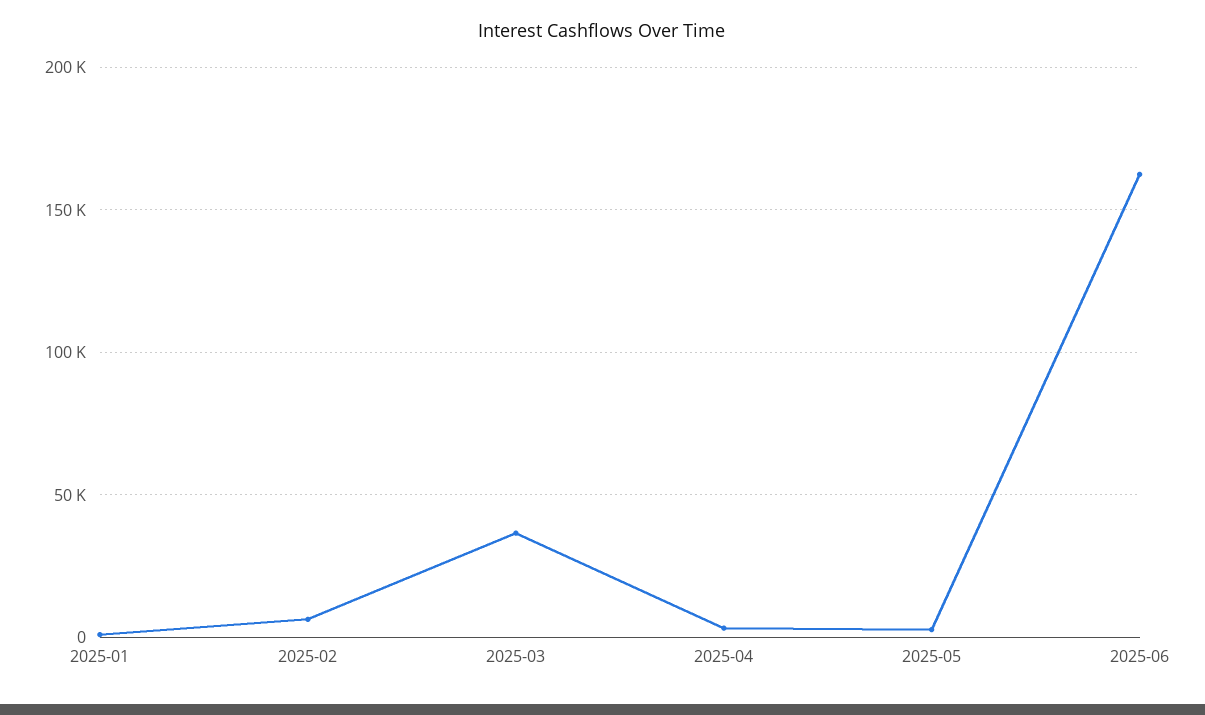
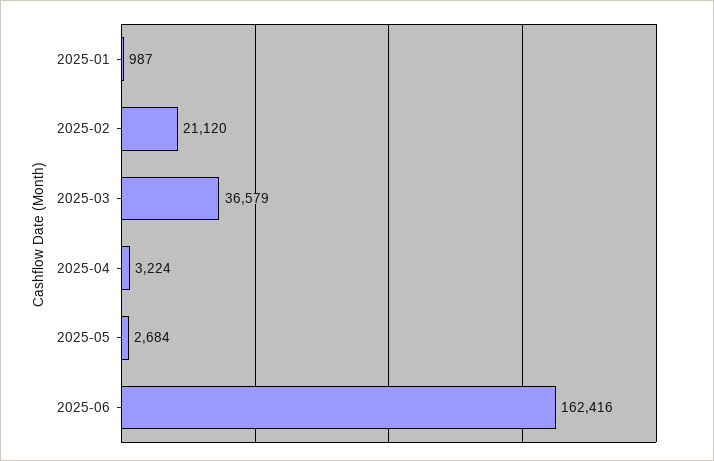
  {
    "2025-01": 987,
-   "2025-02": 5000,
+   "2025-02": 21120,
    "2025-03": 36579,
    "2025-04": 3224,
    "2025-05": 2684,
    "2025-06": 162416
  }

